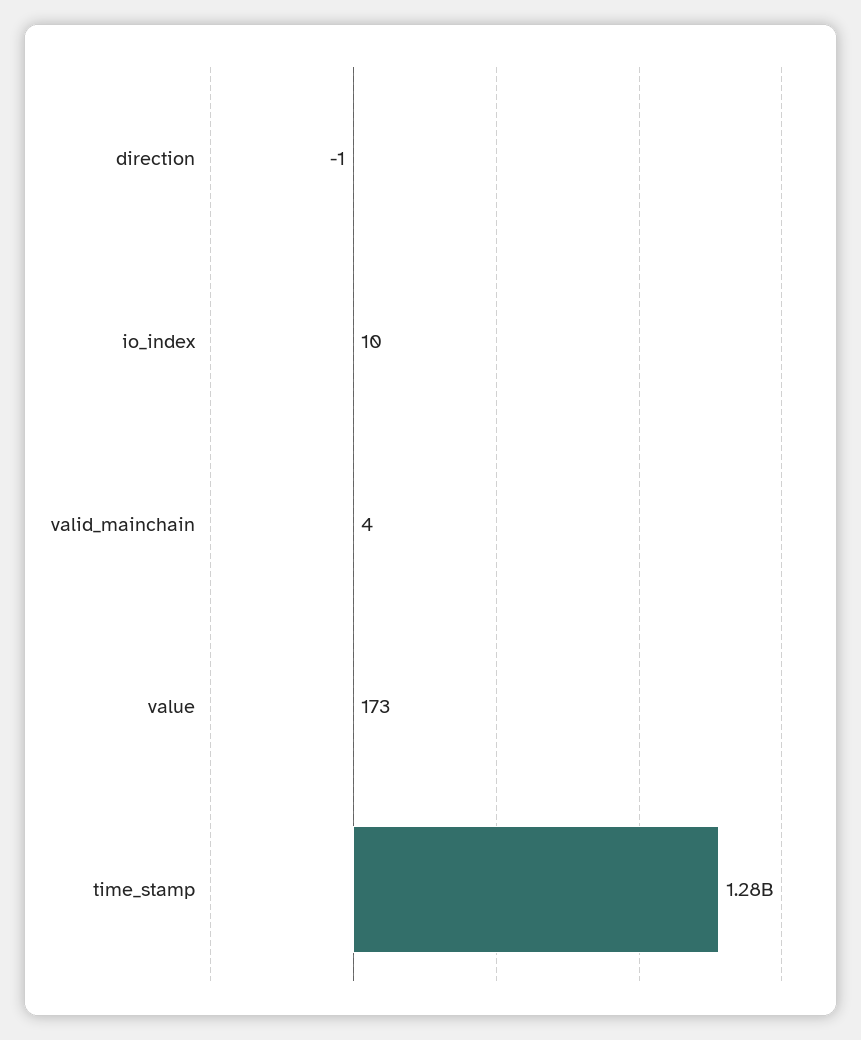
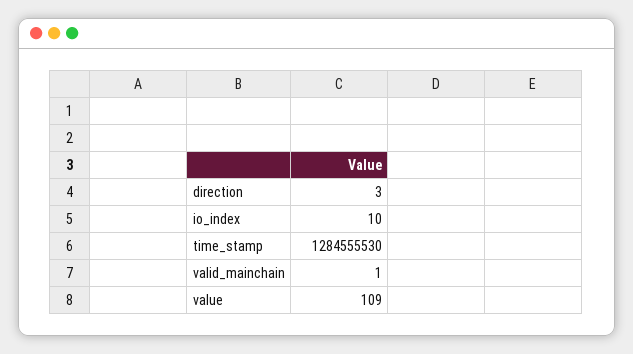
  {
-   "direction": -1,
+   "direction": 3,
    "io_index": 10,
-   "valid_mainchain": 4,
+   "valid_mainchain": 1,
-   "value": 173,
+   "value": 109,
    "time_stamp": 1284555530
  }

